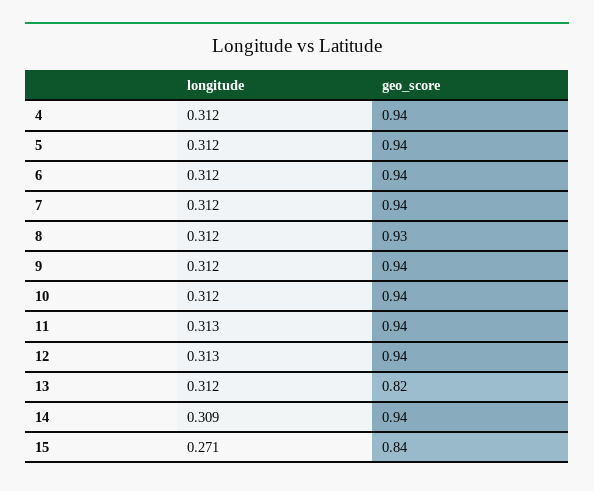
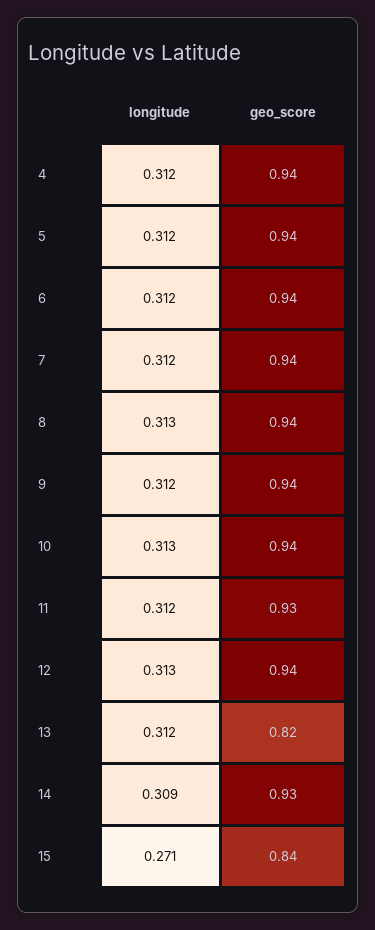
  {
    "longitude": {
      "4": 0.312,
      "5": 0.312,
      "6": 0.312,
      "7": 0.312,
-     "8": 0.312,
+     "8": 0.313,
      "9": 0.312,
-     "10": 0.312,
+     "10": 0.313,
-     "11": 0.313,
+     "11": 0.312,
      "12": 0.313,
      "13": 0.312,
      "14": 0.309,
      "15": 0.271
    },
    "geo_score": {
      "4": 0.94,
      "5": 0.94,
      "6": 0.94,
      "7": 0.94,
-     "8": 0.93,
+     "8": 0.94,
      "9": 0.94,
      "10": 0.94,
-     "11": 0.94,
+     "11": 0.93,
      "12": 0.94,
      "13": 0.82,
-     "14": 0.94,
+     "14": 0.93,
      "15": 0.84
    }
  }

